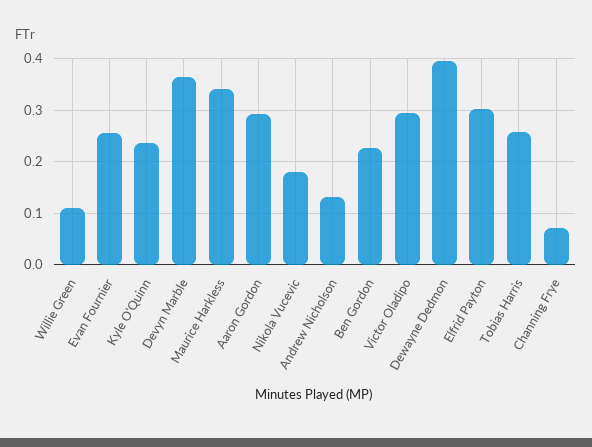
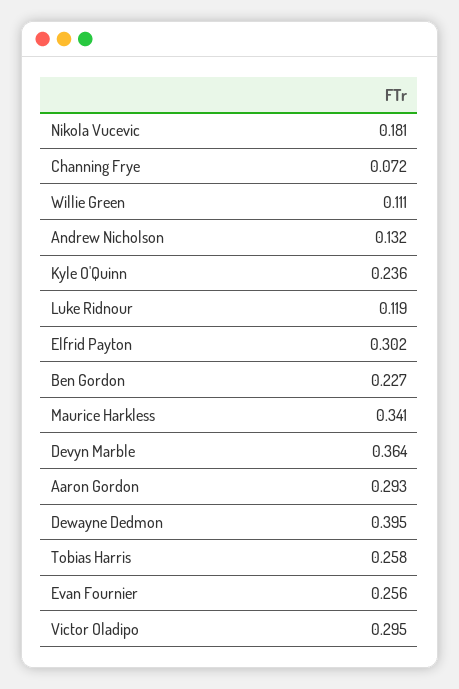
  {
    "Willie Green": 0.111,
    "Evan Fournier": 0.256,
    "Kyle O'Quinn": 0.236,
    "Devyn Marble": 0.364,
    "Maurice Harkless": 0.341,
    "Aaron Gordon": 0.293,
    "Nikola Vucevic": 0.181,
    "Andrew Nicholson": 0.132,
    "Ben Gordon": 0.227,
    "Victor Oladipo": 0.295,
    "Dewayne Dedmon": 0.395,
    "Elfrid Payton": 0.302,
    "Tobias Harris": 0.258,
-   "Channing Frye": 0.072
+   "Channing Frye": 0.072,
+   "Luke Ridnour": 0.119
  }

